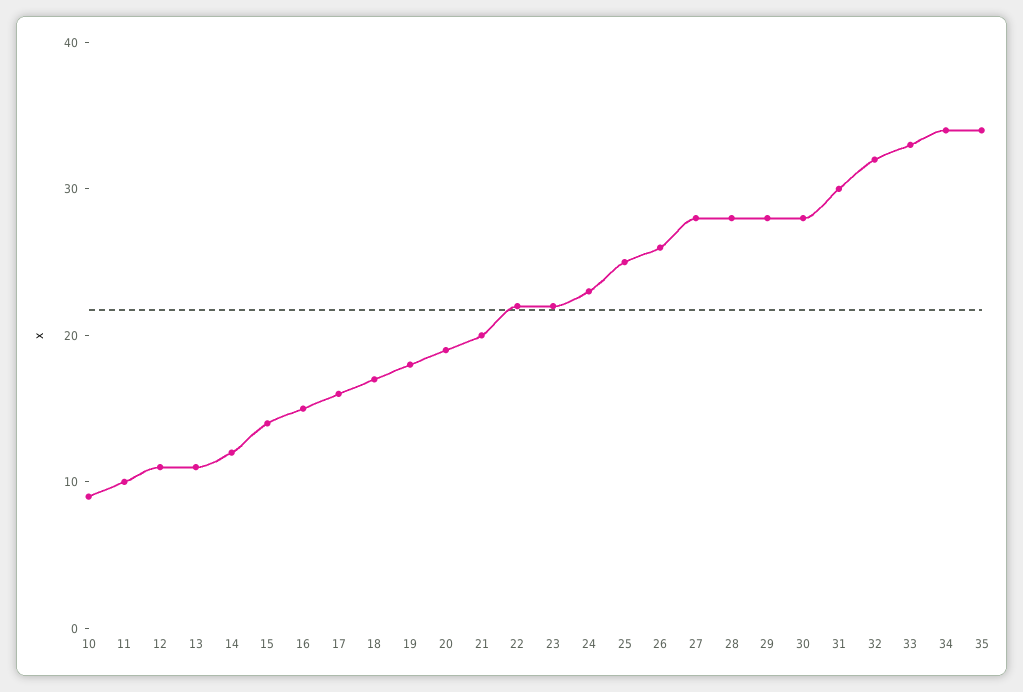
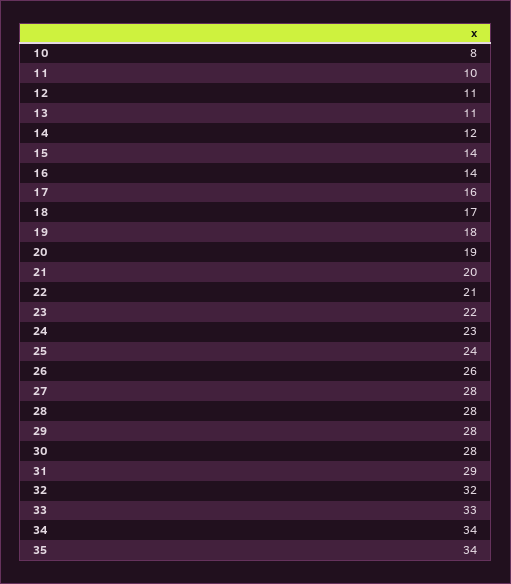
  {
-   "10": 9,
+   "10": 8,
    "11": 10,
    "12": 11,
    "13": 11,
    "14": 12,
    "15": 14,
-   "16": 15,
+   "16": 14,
    "17": 16,
    "18": 17,
    "19": 18,
    "20": 19,
    "21": 20,
-   "22": 22,
+   "22": 21,
    "23": 22,
    "24": 23,
-   "25": 25,
+   "25": 24,
    "26": 26,
    "27": 28,
    "28": 28,
    "29": 28,
    "30": 28,
-   "31": 30,
+   "31": 29,
    "32": 32,
    "33": 33,
    "34": 34,
    "35": 34
  }

